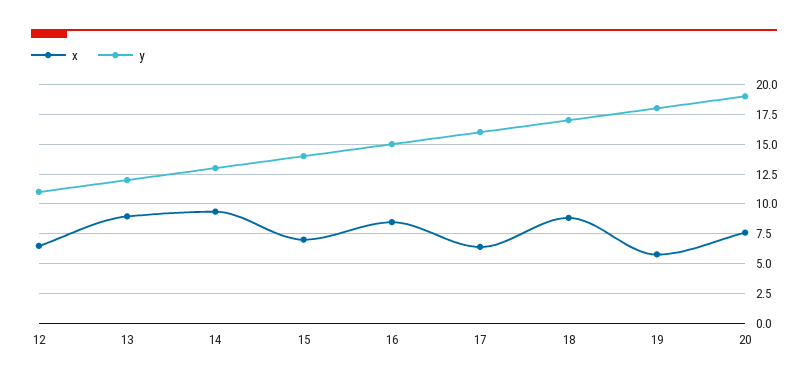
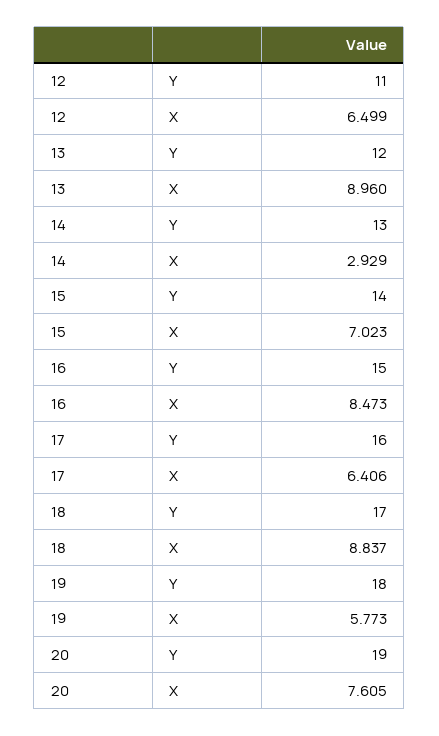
  {
    "x": {
      "12": 6.499,
      "13": 8.96,
-     "14": 10,
+     "14": 2.929,
      "15": 7.023,
      "16": 8.473,
      "17": 6.406,
      "18": 8.837,
      "19": 5.773,
      "20": 7.605
    },
    "y": {
      "12": 11,
      "13": 12,
      "14": 13,
      "15": 14,
      "16": 15,
      "17": 16,
      "18": 17,
      "19": 18,
      "20": 19
    }
  }

